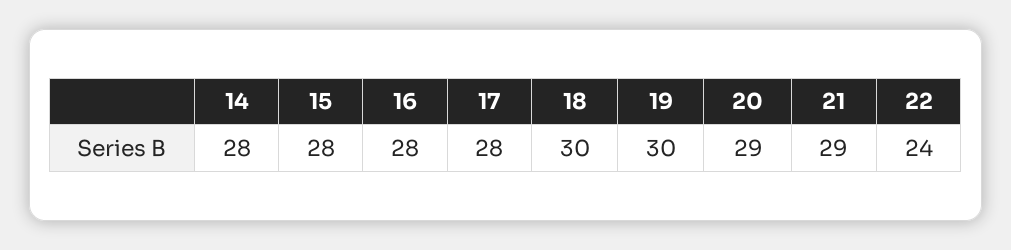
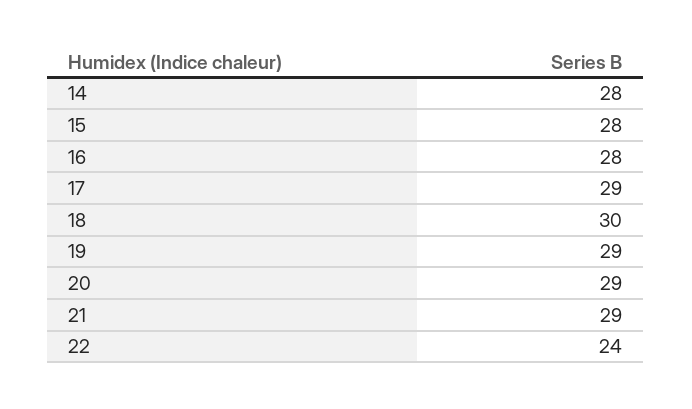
  {
    "14": 28,
    "15": 28,
    "16": 28,
-   "17": 28,
+   "17": 29,
    "18": 30,
-   "19": 30,
+   "19": 29,
    "20": 29,
    "21": 29,
    "22": 24
  }

